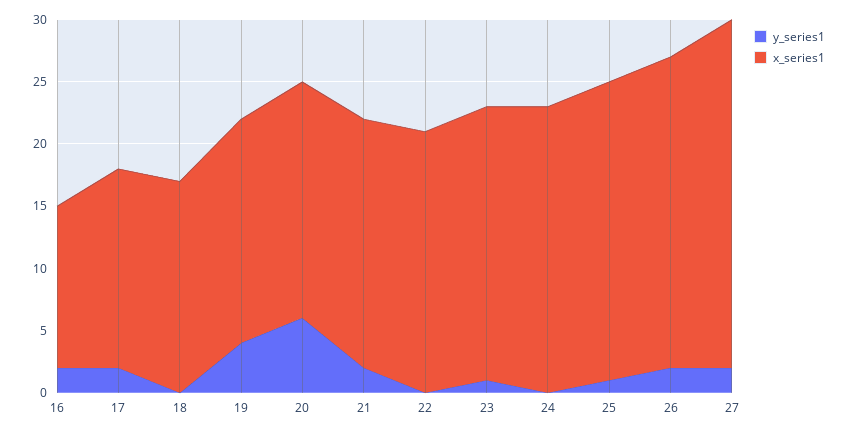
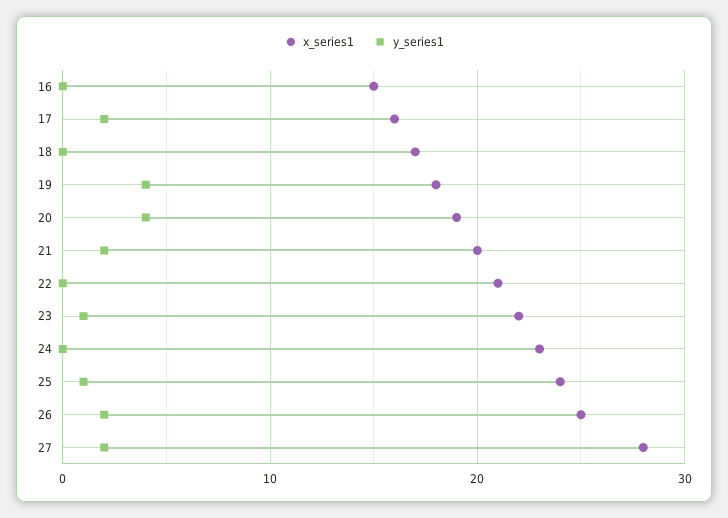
  {
    "y_series1": {
-     "16": 2,
+     "16": 0,
      "17": 2,
      "18": 0,
      "19": 4,
-     "20": 6,
+     "20": 4,
      "21": 2,
      "22": 0,
      "23": 1,
      "24": 0,
      "25": 1,
      "26": 2,
      "27": 2
    },
    "x_series1": {
-     "16": 13,
+     "16": 15,
      "17": 16,
      "18": 17,
      "19": 18,
      "20": 19,
      "21": 20,
      "22": 21,
      "23": 22,
      "24": 23,
      "25": 24,
      "26": 25,
      "27": 28
    }
  }

